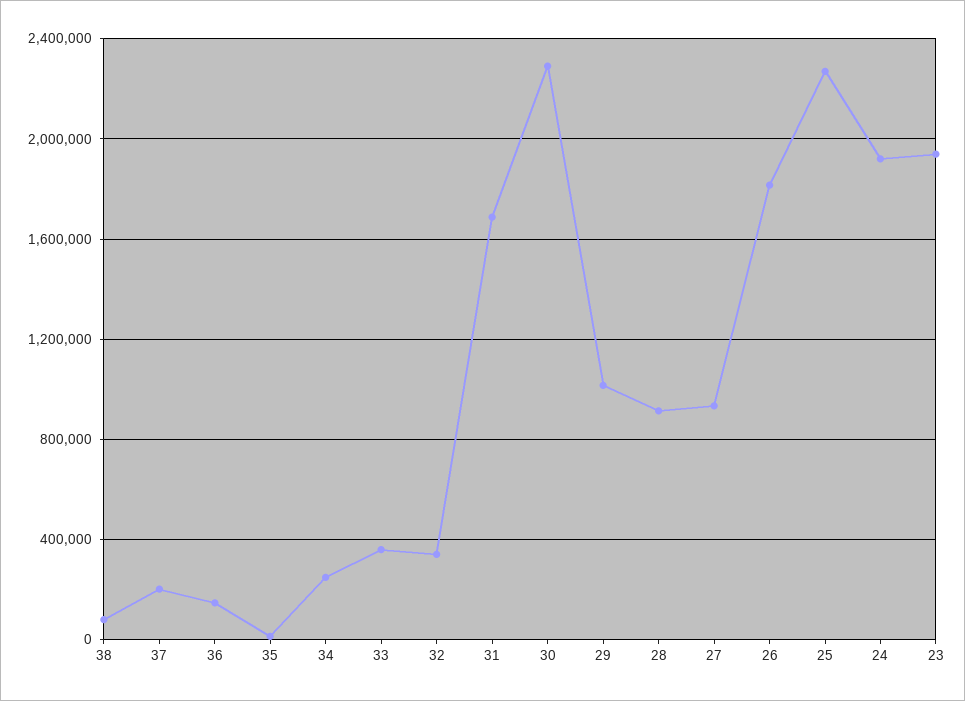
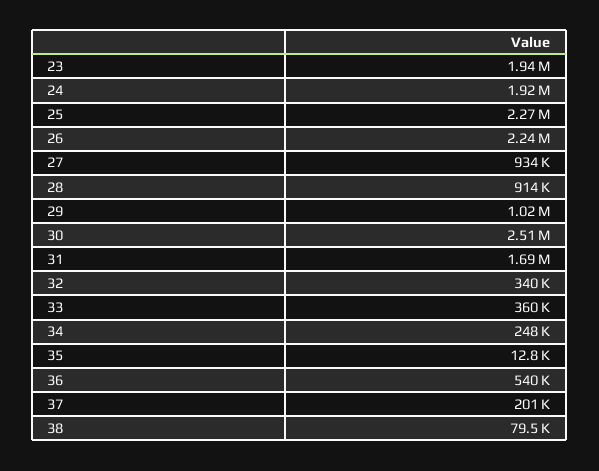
  {
    "38": 79500,
    "37": 201000,
-   "36": 150000,
+   "36": 540000,
    "35": 12800,
    "34": 248000,
    "33": 360000,
    "32": 340000,
    "31": 1690000,
-   "30": 2300000,
+   "30": 2510000,
    "29": 1020000,
    "28": 914000,
    "27": 934000,
-   "26": 1800000,
+   "26": 2240000,
    "25": 2270000,
    "24": 1920000,
    "23": 1940000
  }

